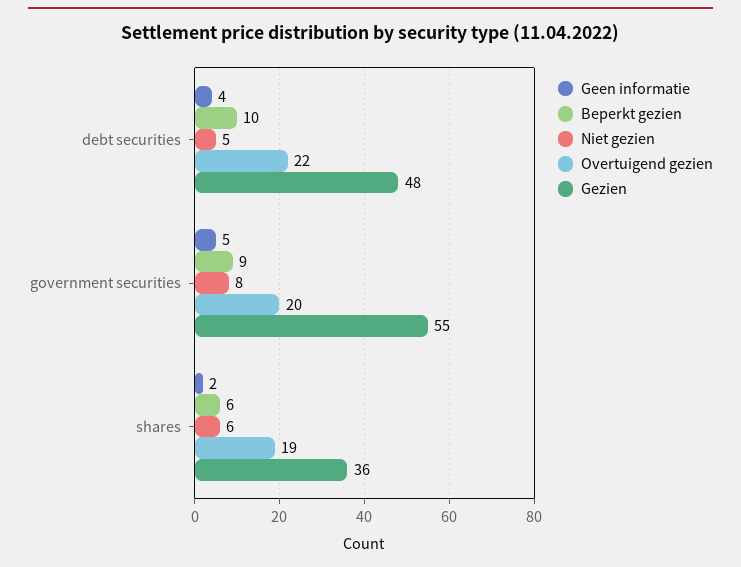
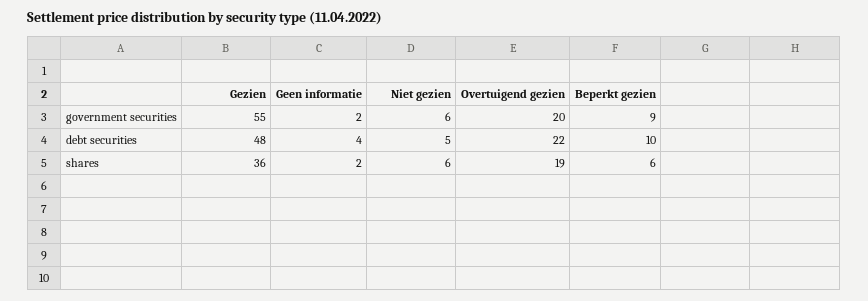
  {
    "Geen informatie": {
      "debt securities": 4,
-     "government securities": 5,
+     "government securities": 2,
      "shares": 2
    },
    "Beperkt gezien": {
      "debt securities": 10,
      "government securities": 9,
      "shares": 6
    },
    "Niet gezien": {
      "debt securities": 5,
-     "government securities": 8,
+     "government securities": 6,
      "shares": 6
    },
    "Overtuigend gezien": {
      "debt securities": 22,
      "government securities": 20,
      "shares": 19
    },
    "Gezien": {
      "debt securities": 48,
      "government securities": 55,
      "shares": 36
    }
  }

